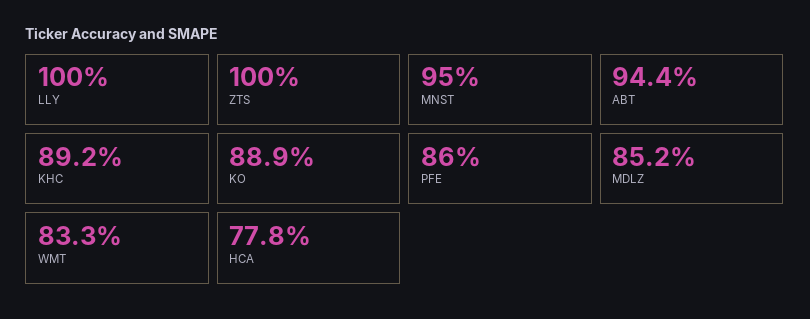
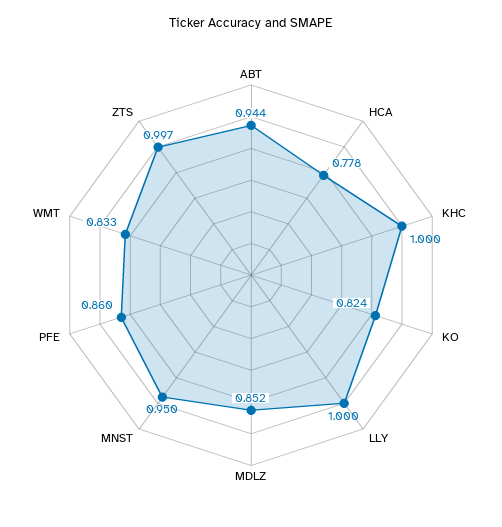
  {
    "LLY": 1,
-   "ZTS": 1,
+   "ZTS": 0.997,
    "MNST": 0.95,
    "ABT": 0.944,
-   "KHC": 0.892,
+   "KHC": 1,
-   "KO": 0.889,
+   "KO": 0.824,
    "PFE": 0.86,
    "MDLZ": 0.852,
    "WMT": 0.833,
    "HCA": 0.778
  }

